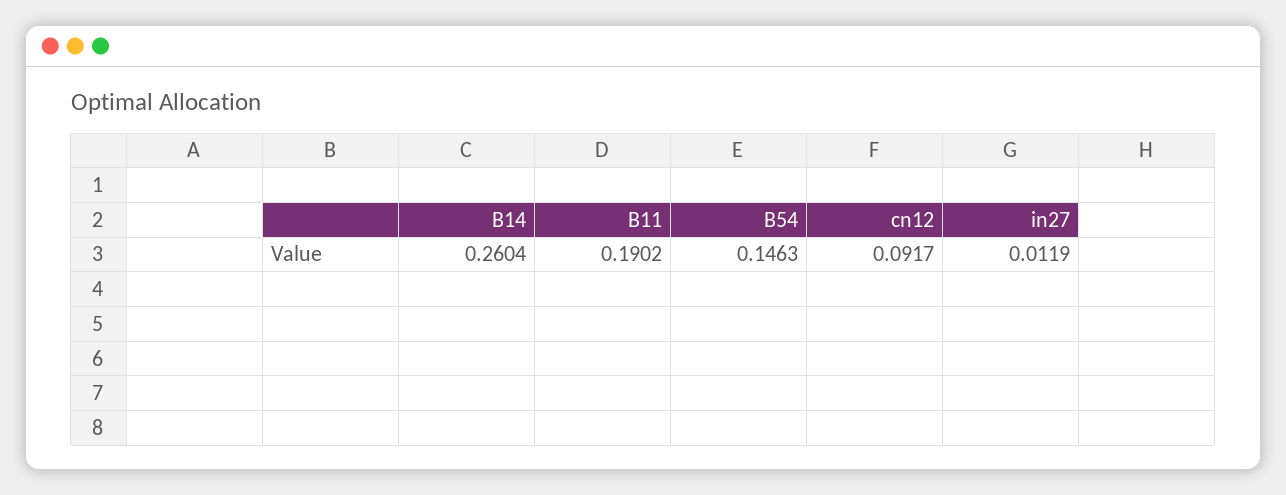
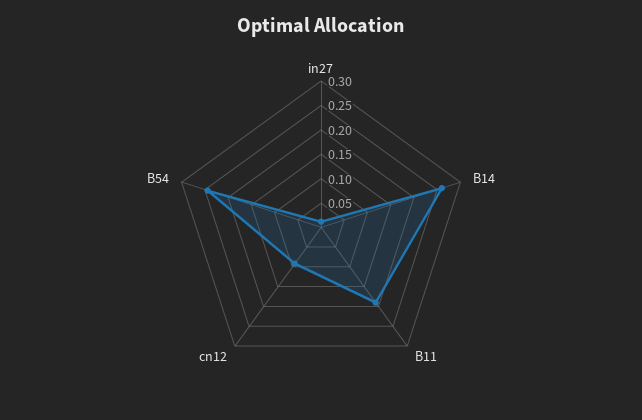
  {
    "B14": 0.2604,
    "B11": 0.1902,
-   "B54": 0.1463,
+   "B54": 0.25,
    "cn12": 0.0917,
    "in27": 0.0119
  }

